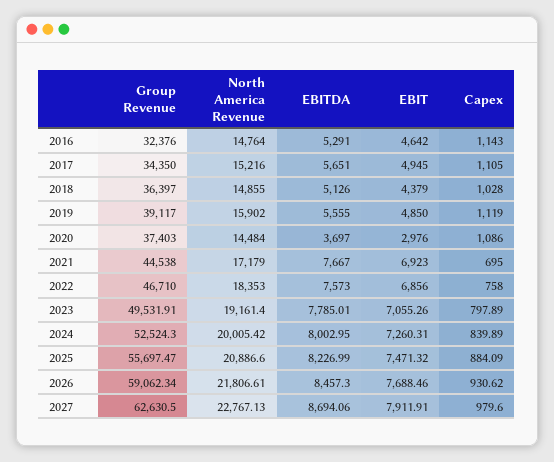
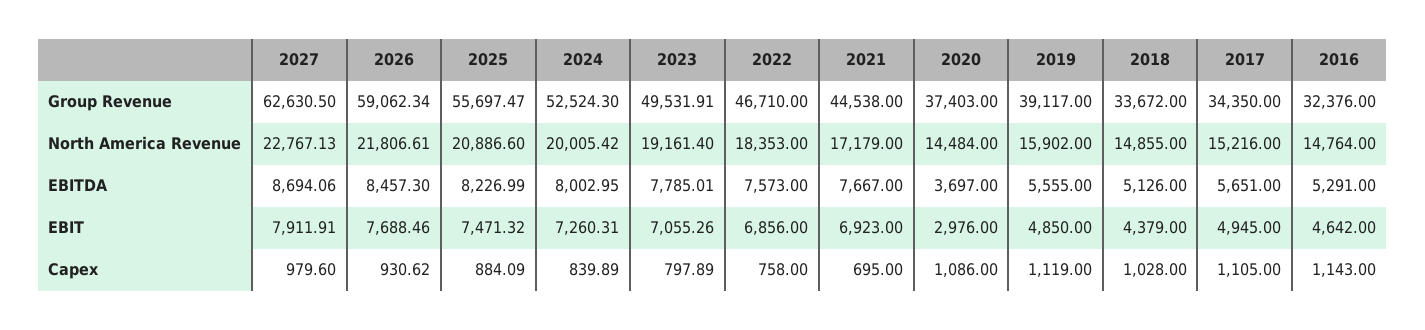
  {
    "Group Revenue": {
      "2016": 32376,
      "2017": 34350,
-     "2018": 36397,
+     "2018": 33672,
      "2019": 39117,
      "2020": 37403,
      "2021": 44538,
      "2022": 46710,
      "2023": 49531.91,
      "2024": 52524.3,
      "2025": 55697.47,
      "2026": 59062.34,
      "2027": 62630.5
    },
    "North America Revenue": {
      "2016": 14764,
      "2017": 15216,
      "2018": 14855,
      "2019": 15902,
      "2020": 14484,
      "2021": 17179,
      "2022": 18353,
      "2023": 19161.4,
      "2024": 20005.42,
      "2025": 20886.6,
      "2026": 21806.61,
      "2027": 22767.13
    },
    "EBITDA": {
      "2016": 5291,
      "2017": 5651,
      "2018": 5126,
      "2019": 5555,
      "2020": 3697,
      "2021": 7667,
      "2022": 7573,
      "2023": 7785.01,
      "2024": 8002.95,
      "2025": 8226.99,
      "2026": 8457.3,
      "2027": 8694.06
    },
    "EBIT": {
      "2016": 4642,
      "2017": 4945,
      "2018": 4379,
      "2019": 4850,
      "2020": 2976,
      "2021": 6923,
      "2022": 6856,
      "2023": 7055.26,
      "2024": 7260.31,
      "2025": 7471.32,
      "2026": 7688.46,
      "2027": 7911.91
    },
    "Capex": {
      "2016": 1143,
      "2017": 1105,
      "2018": 1028,
      "2019": 1119,
      "2020": 1086,
      "2021": 695,
      "2022": 758,
      "2023": 797.89,
      "2024": 839.89,
      "2025": 884.09,
      "2026": 930.62,
      "2027": 979.6
    }
  }

